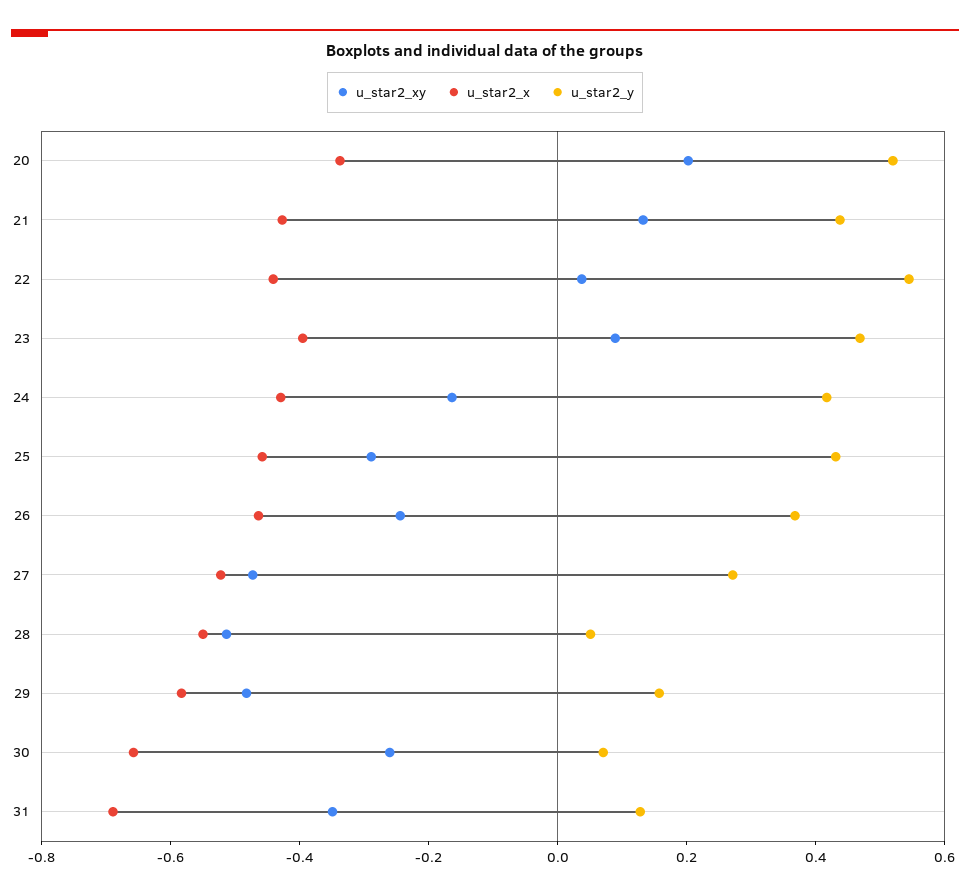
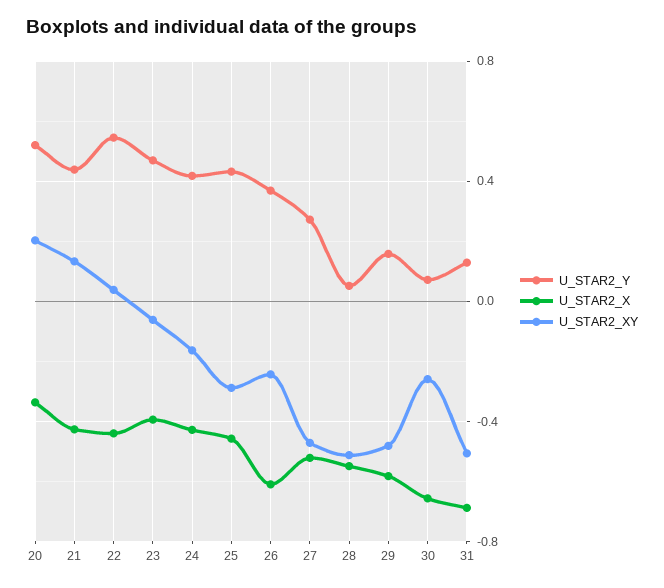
  {
    "u_star2_xy": {
      "20": 0.2,
      "21": 0.15,
      "22": 0.05,
-     "23": 0.1,
+     "23": -0.05,
      "24": -0.15,
      "25": -0.3,
      "26": -0.25,
      "27": -0.45,
      "28": -0.5,
      "29": -0.5,
      "30": -0.25,
-     "31": -0.35
+     "31": -0.5
    },
    "u_star2_x": {
      "20": -0.35,
      "21": -0.45,
      "22": -0.45,
      "23": -0.4,
      "24": -0.45,
      "25": -0.45,
-     "26": -0.45,
+     "26": -0.6,
      "27": -0.5,
      "28": -0.55,
      "29": -0.6,
      "30": -0.65,
      "31": -0.7
    },
    "u_star2_y": {
      "20": 0.5,
      "21": 0.45,
      "22": 0.55,
      "23": 0.45,
      "24": 0.4,
      "25": 0.45,
      "26": 0.35,
      "27": 0.25,
      "28": 0.05,
      "29": 0.15,
      "30": 0.05,
      "31": 0.15
    }
  }

